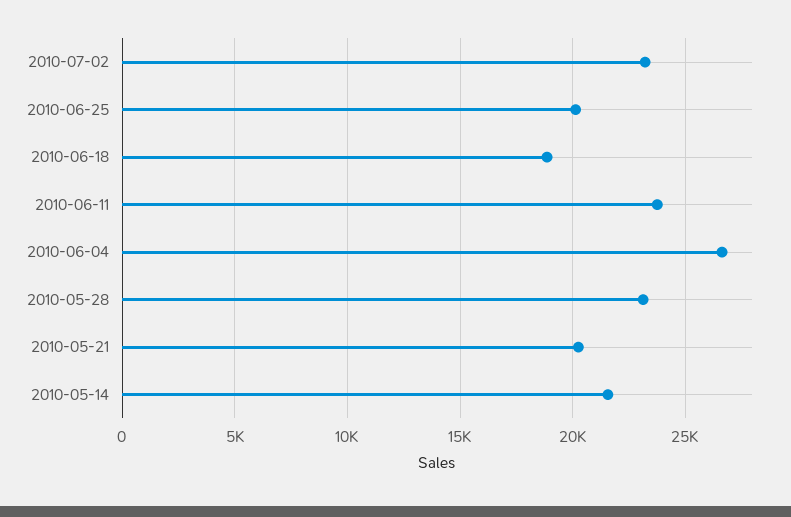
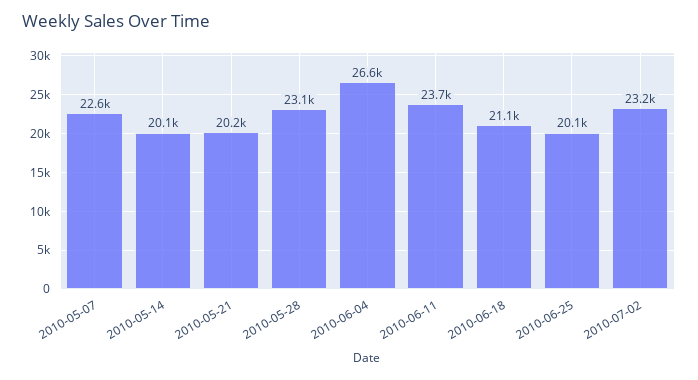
  {
    "2010-07-02": 23200,
    "2010-06-25": 20100,
-   "2010-06-18": 19000,
+   "2010-06-18": 21100,
    "2010-06-11": 23700,
    "2010-06-04": 26600,
    "2010-05-28": 23100,
    "2010-05-21": 20200,
-   "2010-05-14": 21500
+   "2010-05-14": 20100,
+   "2010-05-07": 22600
  }

